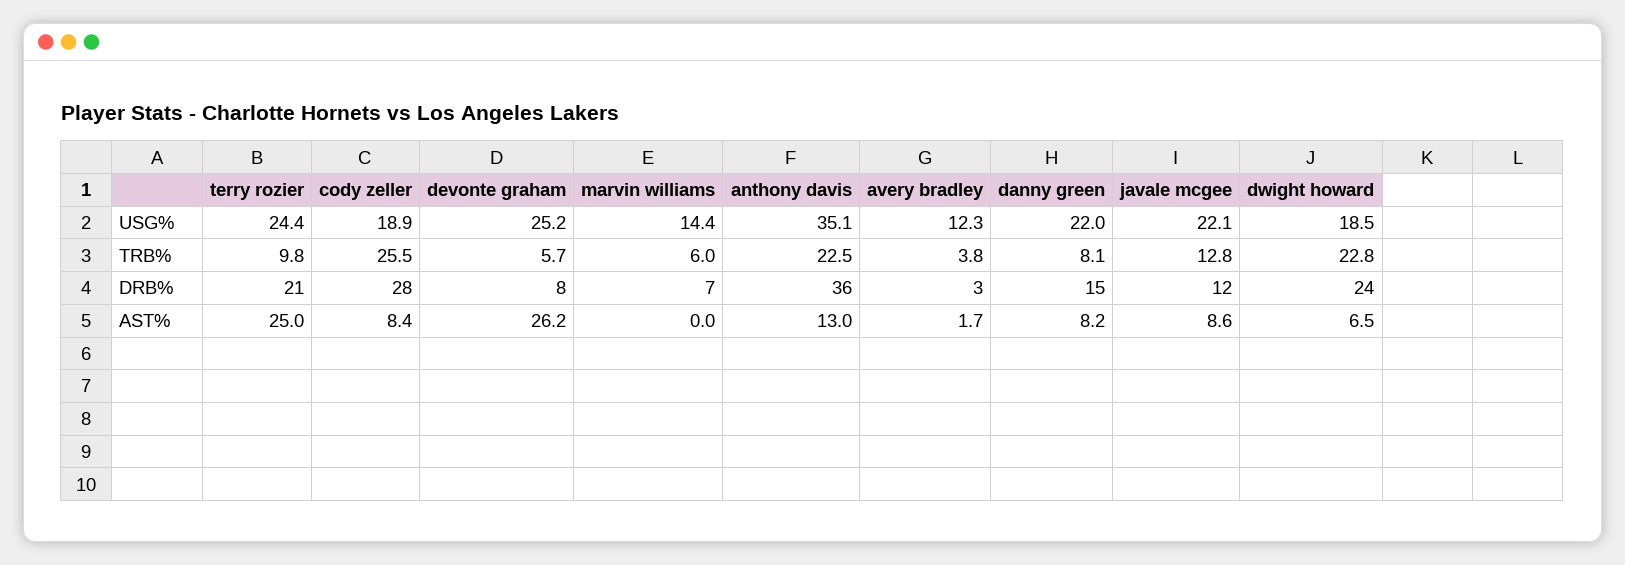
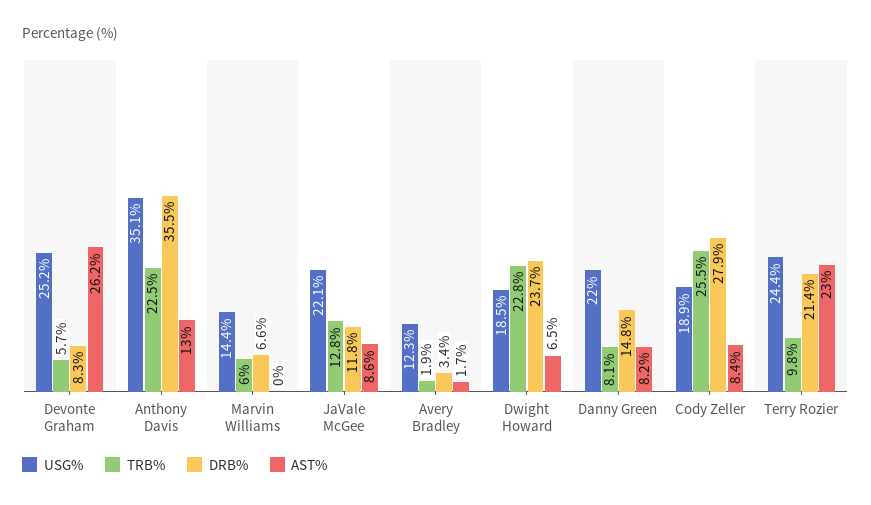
  {
    "USG%": {
      "terry rozier": 24.4,
      "cody zeller": 18.9,
      "devonte graham": 25.2,
      "marvin williams": 14.4,
      "anthony davis": 35.1,
      "avery bradley": 12.3,
      "danny green": 22,
      "javale mcgee": 22.1,
      "dwight howard": 18.5
    },
    "TRB%": {
      "terry rozier": 9.8,
      "cody zeller": 25.5,
      "devonte graham": 5.7,
      "marvin williams": 6,
      "anthony davis": 22.5,
-     "avery bradley": 3.8,
+     "avery bradley": 1.9,
      "danny green": 8.1,
      "javale mcgee": 12.8,
      "dwight howard": 22.8
    },
    "DRB%": {
      "terry rozier": 21.4,
      "cody zeller": 27.9,
      "devonte graham": 8.3,
      "marvin williams": 6.6,
      "anthony davis": 35.5,
      "avery bradley": 3.4,
      "danny green": 14.8,
      "javale mcgee": 11.8,
      "dwight howard": 23.7
    },
    "AST%": {
-     "terry rozier": 25,
+     "terry rozier": 23,
      "cody zeller": 8.4,
      "devonte graham": 26.2,
      "marvin williams": 0,
      "anthony davis": 13,
      "avery bradley": 1.7,
      "danny green": 8.2,
      "javale mcgee": 8.6,
      "dwight howard": 6.5
    }
  }

